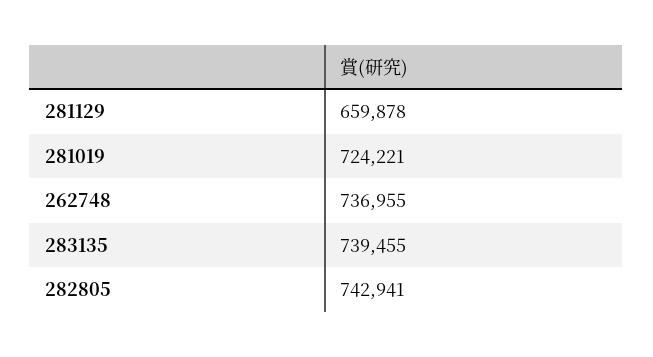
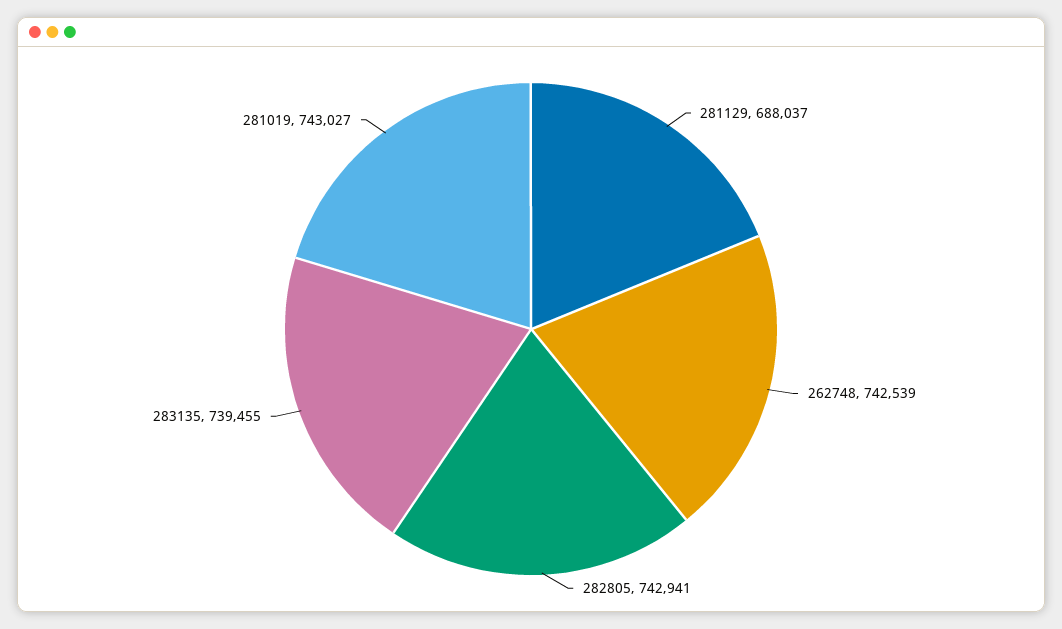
  {
-   "281129": 659878,
+   "281129": 688037,
-   "281019": 724221,
+   "281019": 743027,
-   "262748": 736955,
+   "262748": 742539,
    "283135": 739455,
    "282805": 742941
  }

